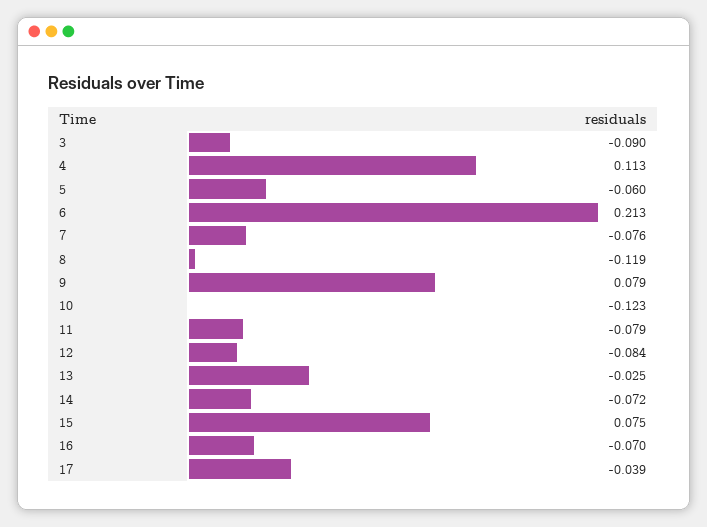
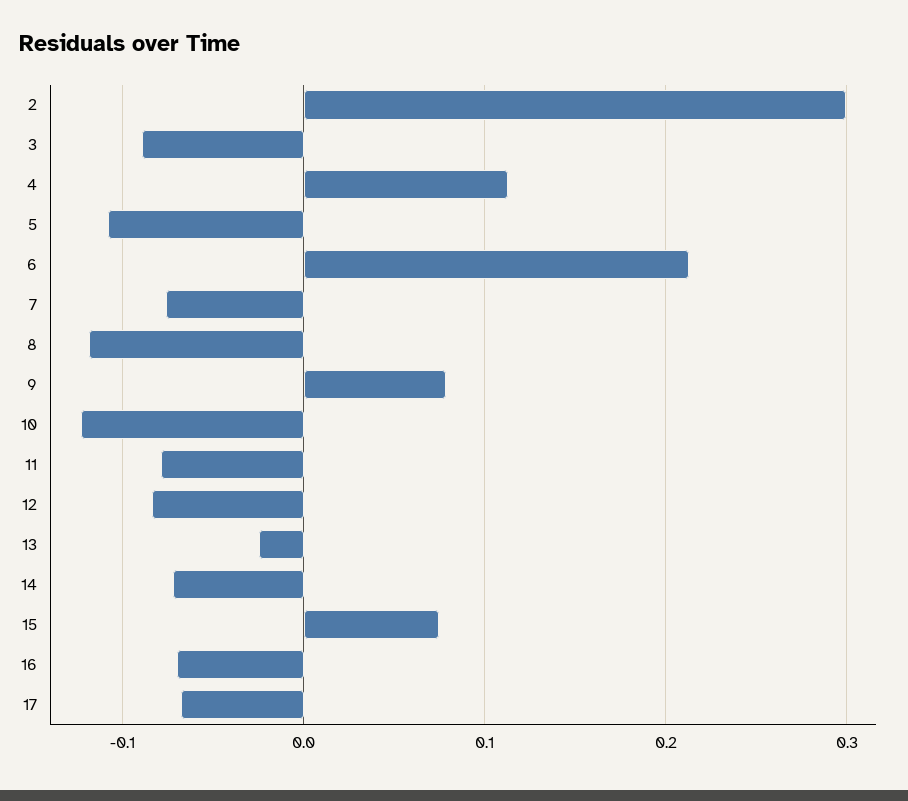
  {
    "3": -0.09,
    "4": 0.113,
-   "5": -0.06,
+   "5": -0.11,
    "6": 0.213,
    "7": -0.076,
    "8": -0.119,
    "9": 0.079,
    "10": -0.123,
    "11": -0.079,
    "12": -0.084,
    "13": -0.025,
    "14": -0.072,
    "15": 0.075,
    "16": -0.07,
-   "17": -0.039
+   "17": -0.07,
+   "2": 0.3
  }

